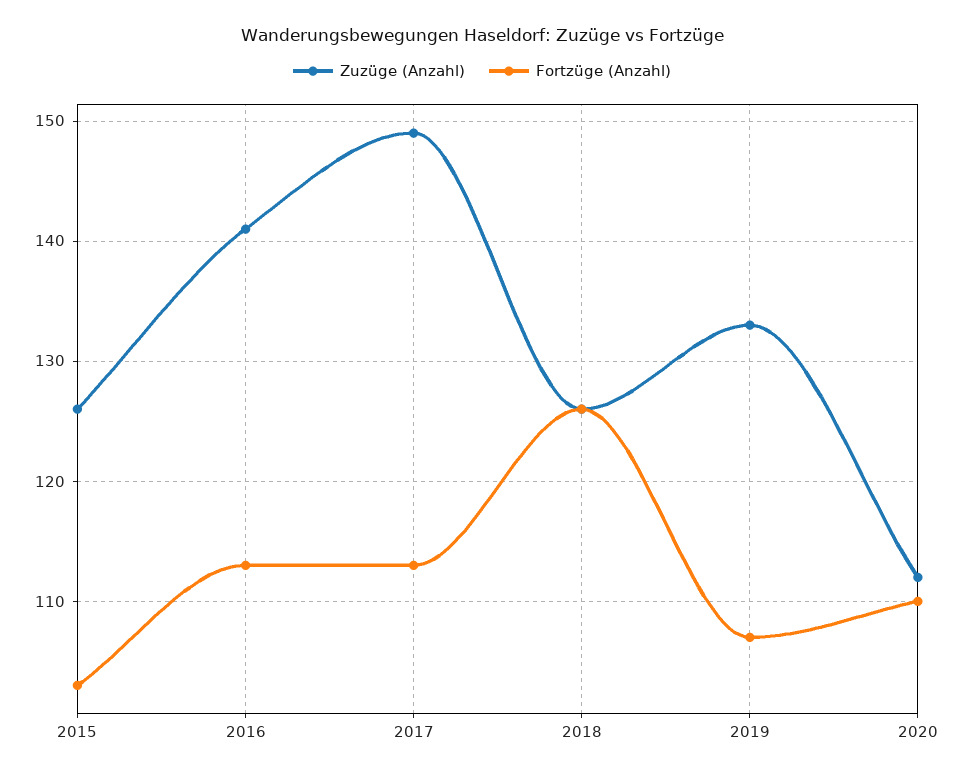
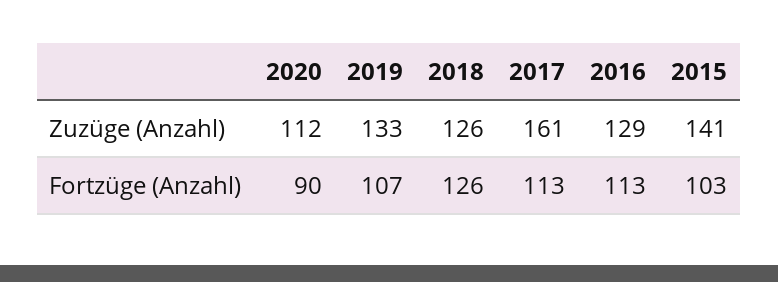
  {
    "Zuzüge (Anzahl)": {
-     "2015": 126,
+     "2015": 141,
-     "2016": 141,
+     "2016": 129,
-     "2017": 149,
+     "2017": 161,
      "2018": 126,
      "2019": 133,
      "2020": 112
    },
    "Fortzüge (Anzahl)": {
      "2015": 103,
      "2016": 113,
      "2017": 113,
      "2018": 126,
      "2019": 107,
-     "2020": 110
+     "2020": 90
    }
  }

